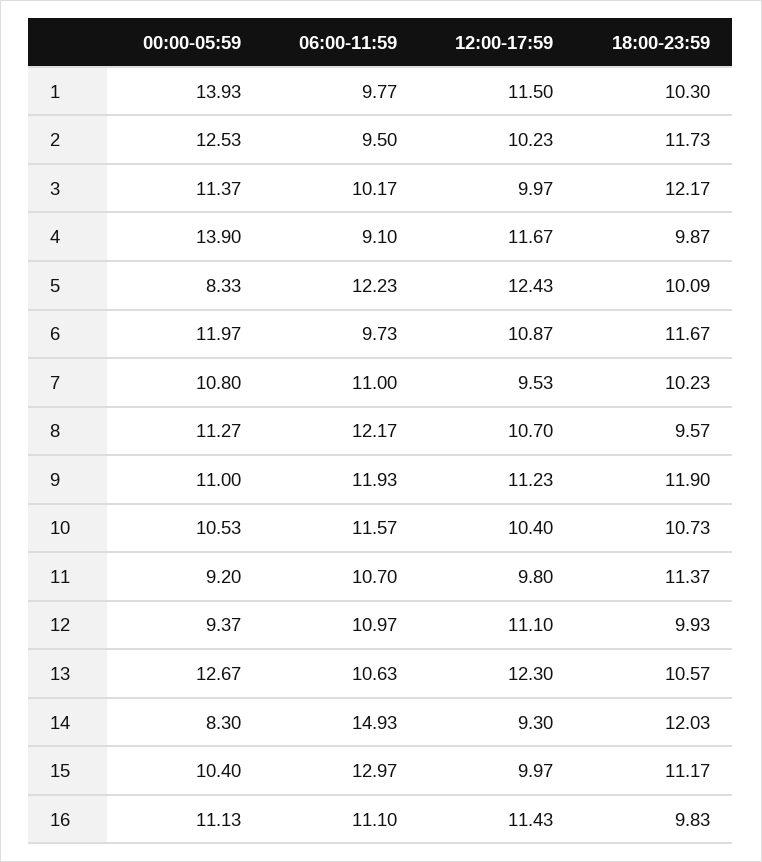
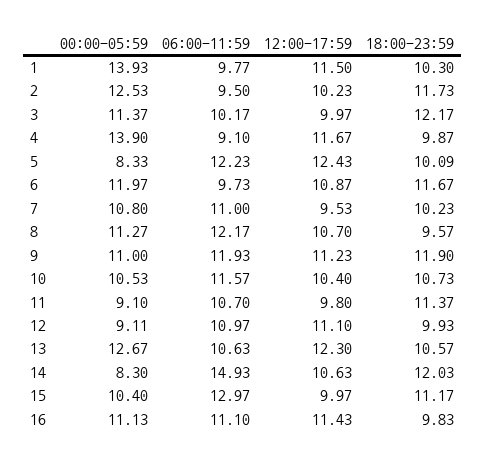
  {
    "00:00-05:59": {
      "1": 13.93,
      "2": 12.53,
      "3": 11.37,
      "4": 13.9,
      "5": 8.33,
      "6": 11.97,
      "7": 10.8,
      "8": 11.27,
      "9": 11,
      "10": 10.53,
-     "11": 9.2,
+     "11": 9.1,
-     "12": 9.37,
+     "12": 9.11,
      "13": 12.67,
      "14": 8.3,
      "15": 10.4,
      "16": 11.13
    },
    "06:00-11:59": {
      "1": 9.77,
      "2": 9.5,
      "3": 10.17,
      "4": 9.1,
      "5": 12.23,
      "6": 9.73,
      "7": 11,
      "8": 12.17,
      "9": 11.93,
      "10": 11.57,
      "11": 10.7,
      "12": 10.97,
      "13": 10.63,
      "14": 14.93,
      "15": 12.97,
      "16": 11.1
    },
    "12:00-17:59": {
      "1": 11.5,
      "2": 10.23,
      "3": 9.97,
      "4": 11.67,
      "5": 12.43,
      "6": 10.87,
      "7": 9.53,
      "8": 10.7,
      "9": 11.23,
      "10": 10.4,
      "11": 9.8,
      "12": 11.1,
      "13": 12.3,
-     "14": 9.3,
+     "14": 10.63,
      "15": 9.97,
      "16": 11.43
    },
    "18:00-23:59": {
      "1": 10.3,
      "2": 11.73,
      "3": 12.17,
      "4": 9.87,
      "5": 10.09,
      "6": 11.67,
      "7": 10.23,
      "8": 9.57,
      "9": 11.9,
      "10": 10.73,
      "11": 11.37,
      "12": 9.93,
      "13": 10.57,
      "14": 12.03,
      "15": 11.17,
      "16": 9.83
    }
  }

